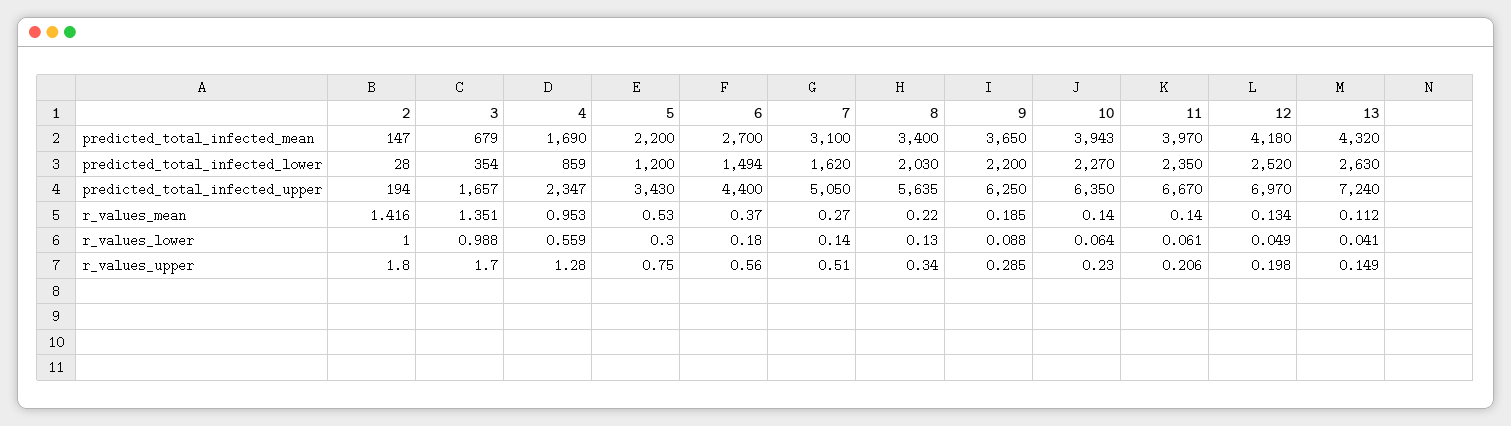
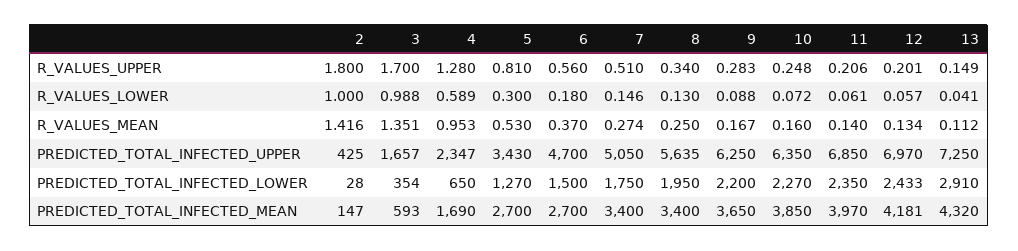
  {
    "2": {
      "predicted_total_infected_mean": 147,
      "predicted_total_infected_lower": 28,
-     "predicted_total_infected_upper": 194,
+     "predicted_total_infected_upper": 425,
      "r_values_mean": 1.416,
      "r_values_lower": 1,
      "r_values_upper": 1.8
    },
    "3": {
-     "predicted_total_infected_mean": 679,
+     "predicted_total_infected_mean": 593,
      "predicted_total_infected_lower": 354,
      "predicted_total_infected_upper": 1657,
      "r_values_mean": 1.351,
      "r_values_lower": 0.988,
      "r_values_upper": 1.7
    },
    "4": {
      "predicted_total_infected_mean": 1690,
-     "predicted_total_infected_lower": 859,
+     "predicted_total_infected_lower": 650,
      "predicted_total_infected_upper": 2347,
      "r_values_mean": 0.953,
-     "r_values_lower": 0.559,
+     "r_values_lower": 0.589,
      "r_values_upper": 1.28
    },
    "5": {
-     "predicted_total_infected_mean": 2200,
+     "predicted_total_infected_mean": 2700,
-     "predicted_total_infected_lower": 1200,
+     "predicted_total_infected_lower": 1270,
      "predicted_total_infected_upper": 3430,
      "r_values_mean": 0.53,
      "r_values_lower": 0.3,
-     "r_values_upper": 0.75
+     "r_values_upper": 0.81
    },
    "6": {
      "predicted_total_infected_mean": 2700,
-     "predicted_total_infected_lower": 1494,
+     "predicted_total_infected_lower": 1500,
-     "predicted_total_infected_upper": 4400,
+     "predicted_total_infected_upper": 4700,
      "r_values_mean": 0.37,
      "r_values_lower": 0.18,
      "r_values_upper": 0.56
    },
    "7": {
-     "predicted_total_infected_mean": 3100,
+     "predicted_total_infected_mean": 3400,
-     "predicted_total_infected_lower": 1620,
+     "predicted_total_infected_lower": 1750,
      "predicted_total_infected_upper": 5050,
-     "r_values_mean": 0.27,
+     "r_values_mean": 0.274,
-     "r_values_lower": 0.14,
+     "r_values_lower": 0.146,
      "r_values_upper": 0.51
    },
    "8": {
      "predicted_total_infected_mean": 3400,
-     "predicted_total_infected_lower": 2030,
+     "predicted_total_infected_lower": 1950,
      "predicted_total_infected_upper": 5635,
-     "r_values_mean": 0.22,
+     "r_values_mean": 0.25,
      "r_values_lower": 0.13,
      "r_values_upper": 0.34
    },
    "9": {
      "predicted_total_infected_mean": 3650,
      "predicted_total_infected_lower": 2200,
      "predicted_total_infected_upper": 6250,
-     "r_values_mean": 0.185,
+     "r_values_mean": 0.167,
      "r_values_lower": 0.088,
-     "r_values_upper": 0.285
+     "r_values_upper": 0.283
    },
    "10": {
-     "predicted_total_infected_mean": 3943,
+     "predicted_total_infected_mean": 3850,
      "predicted_total_infected_lower": 2270,
      "predicted_total_infected_upper": 6350,
-     "r_values_mean": 0.14,
+     "r_values_mean": 0.16,
-     "r_values_lower": 0.064,
+     "r_values_lower": 0.072,
-     "r_values_upper": 0.23
+     "r_values_upper": 0.248
    },
    "11": {
      "predicted_total_infected_mean": 3970,
      "predicted_total_infected_lower": 2350,
-     "predicted_total_infected_upper": 6670,
+     "predicted_total_infected_upper": 6850,
      "r_values_mean": 0.14,
      "r_values_lower": 0.061,
      "r_values_upper": 0.206
    },
    "12": {
-     "predicted_total_infected_mean": 4180,
+     "predicted_total_infected_mean": 4181,
-     "predicted_total_infected_lower": 2520,
+     "predicted_total_infected_lower": 2433,
      "predicted_total_infected_upper": 6970,
      "r_values_mean": 0.134,
-     "r_values_lower": 0.049,
+     "r_values_lower": 0.057,
-     "r_values_upper": 0.198
+     "r_values_upper": 0.201
    },
    "13": {
      "predicted_total_infected_mean": 4320,
-     "predicted_total_infected_lower": 2630,
+     "predicted_total_infected_lower": 2910,
-     "predicted_total_infected_upper": 7240,
+     "predicted_total_infected_upper": 7250,
      "r_values_mean": 0.112,
      "r_values_lower": 0.041,
      "r_values_upper": 0.149
    }
  }

